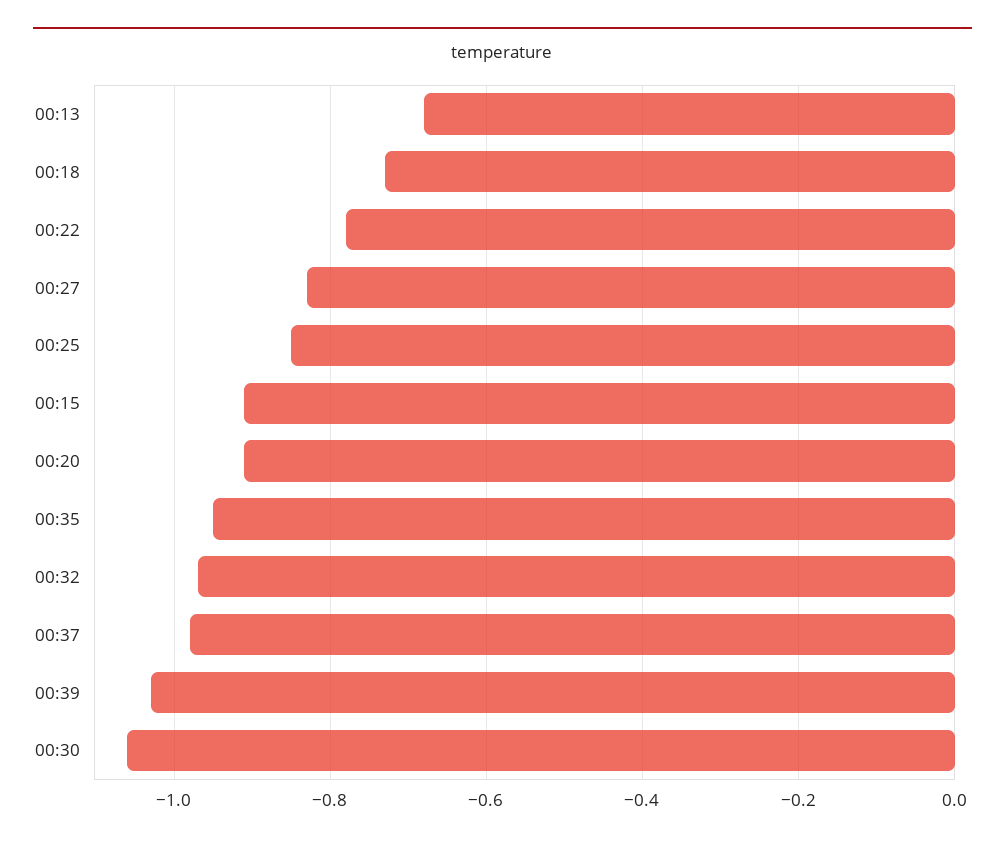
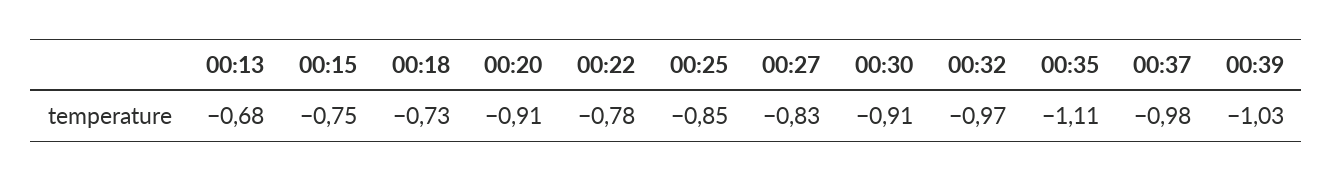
  {
    "00:13": -0.68,
    "00:18": -0.73,
    "00:22": -0.78,
    "00:27": -0.83,
    "00:25": -0.85,
-   "00:15": -0.9,
+   "00:15": -0.75,
    "00:20": -0.91,
-   "00:35": -0.95,
+   "00:35": -1.11,
    "00:32": -0.97,
    "00:37": -0.98,
    "00:39": -1.03,
-   "00:30": -1.05
+   "00:30": -0.91
  }

